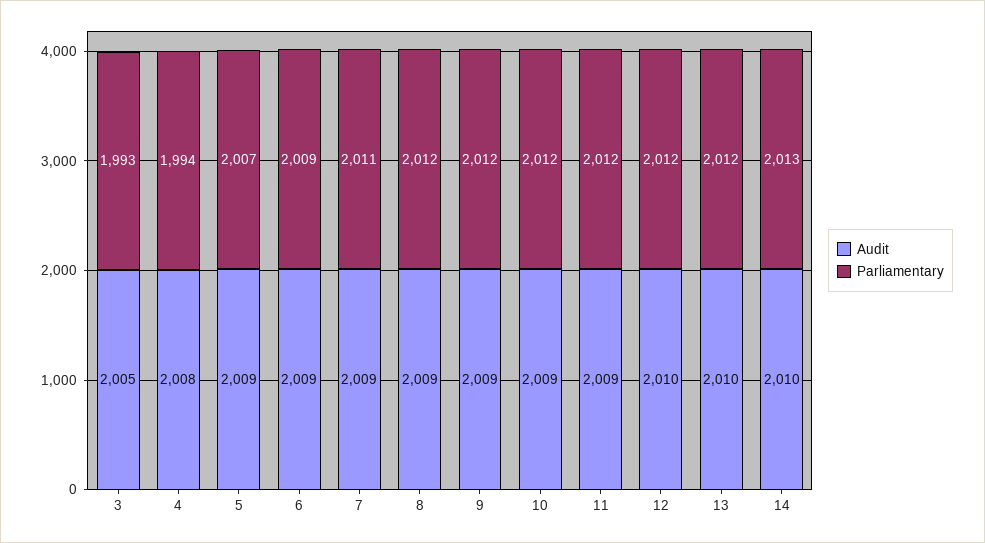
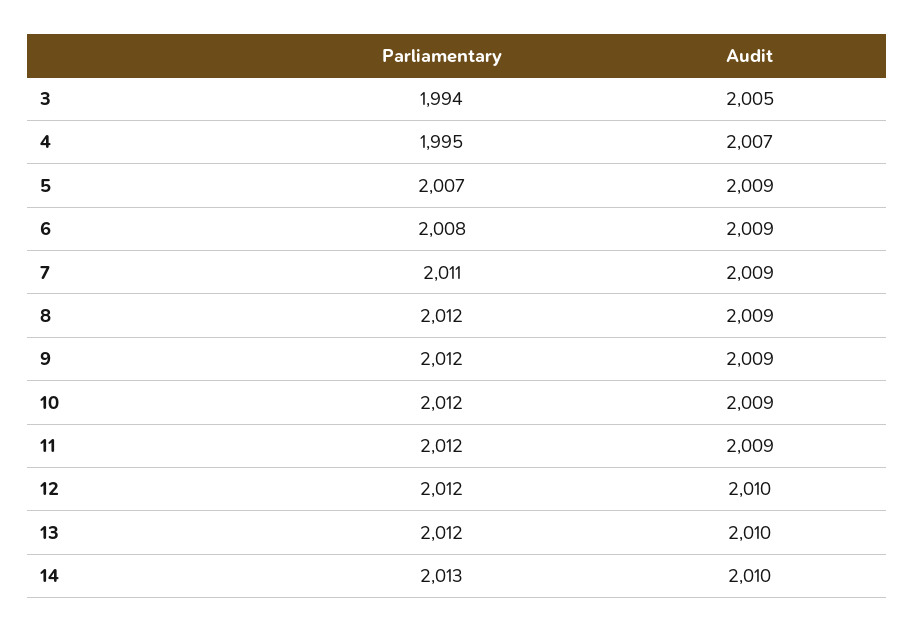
  {
    "Audit": {
      "3": 2005,
-     "4": 2008,
+     "4": 2007,
      "5": 2009,
      "6": 2009,
      "7": 2009,
      "8": 2009,
      "9": 2009,
      "10": 2009,
      "11": 2009,
      "12": 2010,
      "13": 2010,
      "14": 2010
    },
    "Parliamentary": {
-     "3": 1993,
+     "3": 1994,
-     "4": 1994,
+     "4": 1995,
      "5": 2007,
-     "6": 2009,
+     "6": 2008,
      "7": 2011,
      "8": 2012,
      "9": 2012,
      "10": 2012,
      "11": 2012,
      "12": 2012,
      "13": 2012,
      "14": 2013
    }
  }

